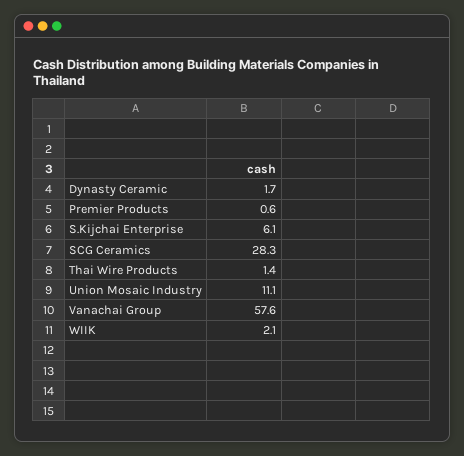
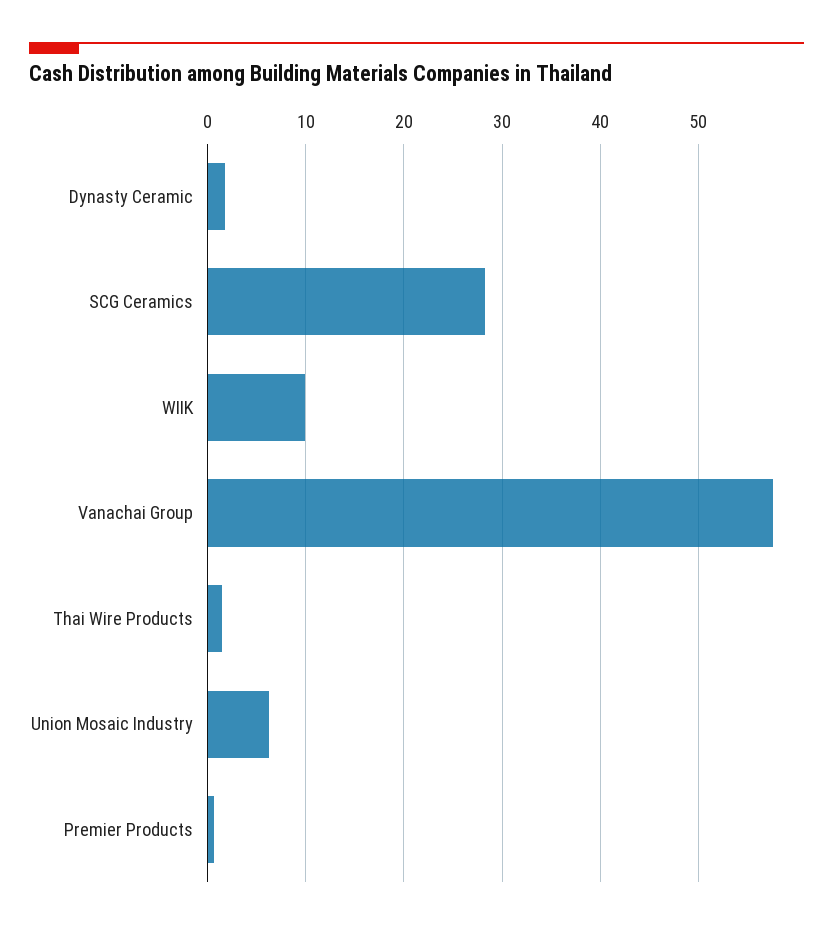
  {
    "Dynasty Ceramic": 1.7,
    "Premier Products": 0.6,
-   "S.Kijchai Enterprise": 6.1,
    "SCG Ceramics": 28.3,
    "Thai Wire Products": 1.4,
-   "Union Mosaic Industry": 11.1,
+   "Union Mosaic Industry": 6,
    "Vanachai Group": 57.6,
-   "WIIK": 2.1
+   "WIIK": 10
  }

